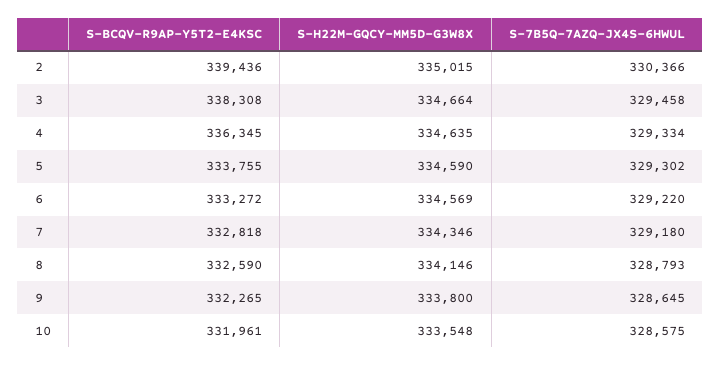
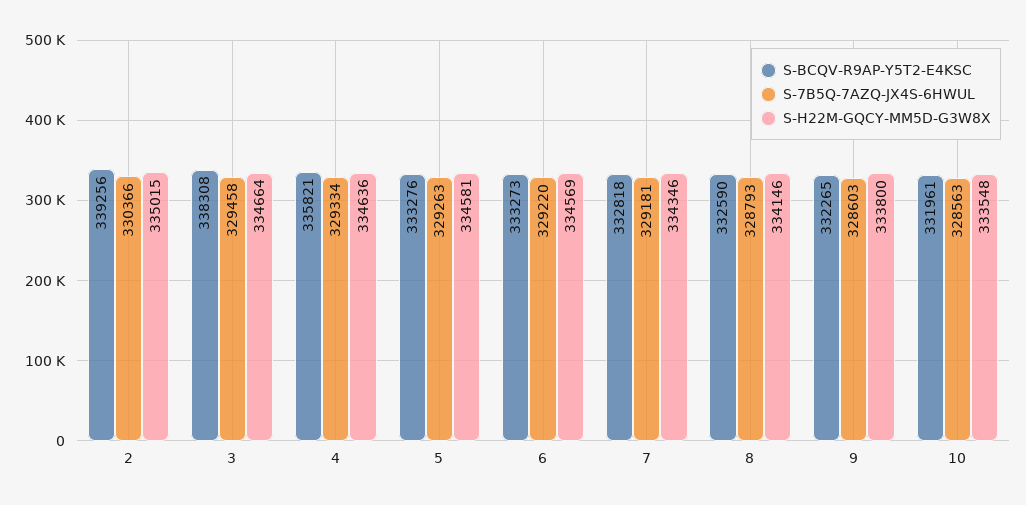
  {
    "S-BCQV-R9AP-Y5T2-E4KSC": {
-     "2": 339436,
+     "2": 339256,
      "3": 338308,
-     "4": 336345,
+     "4": 335821,
-     "5": 333755,
+     "5": 333276,
-     "6": 333272,
+     "6": 333273,
      "7": 332818,
      "8": 332590,
      "9": 332265,
      "10": 331961
    },
    "S-H22M-GQCY-MM5D-G3W8X": {
      "2": 335015,
      "3": 334664,
-     "4": 334635,
+     "4": 334636,
-     "5": 334590,
+     "5": 334581,
      "6": 334569,
      "7": 334346,
      "8": 334146,
      "9": 333800,
      "10": 333548
    },
    "S-7B5Q-7AZQ-JX4S-6HWUL": {
      "2": 330366,
      "3": 329458,
      "4": 329334,
-     "5": 329302,
+     "5": 329263,
      "6": 329220,
-     "7": 329180,
+     "7": 329181,
      "8": 328793,
-     "9": 328645,
+     "9": 328603,
-     "10": 328575
+     "10": 328563
    }
  }

